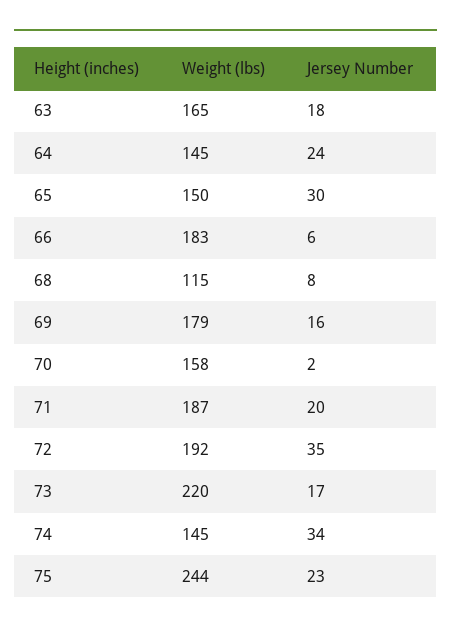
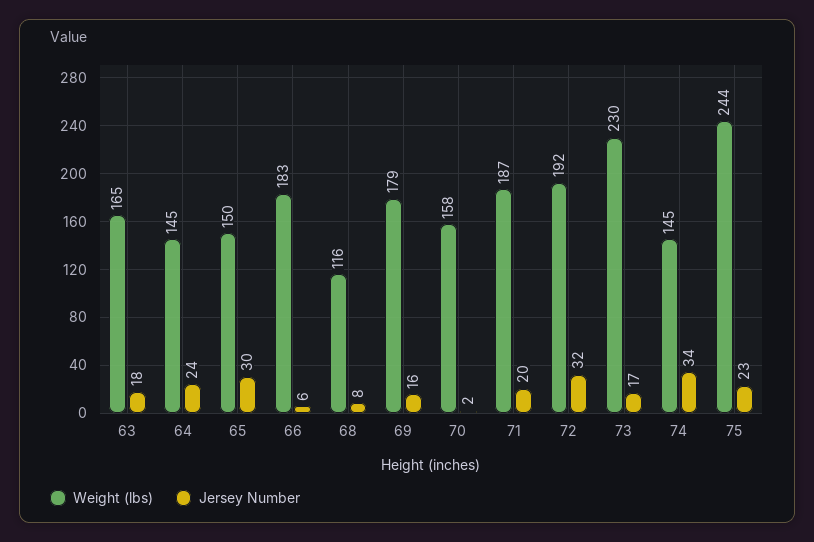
  {
    "Weight (lbs)": {
      "63": 165,
      "64": 145,
      "65": 150,
      "66": 183,
-     "68": 115,
+     "68": 116,
      "69": 179,
      "70": 158,
      "71": 187,
      "72": 192,
-     "73": 220,
+     "73": 230,
      "74": 145,
      "75": 244
    },
    "Jersey Number": {
      "63": 18,
      "64": 24,
      "65": 30,
      "66": 6,
      "68": 8,
      "69": 16,
      "70": 2,
      "71": 20,
-     "72": 35,
+     "72": 32,
      "73": 17,
      "74": 34,
      "75": 23
    }
  }

